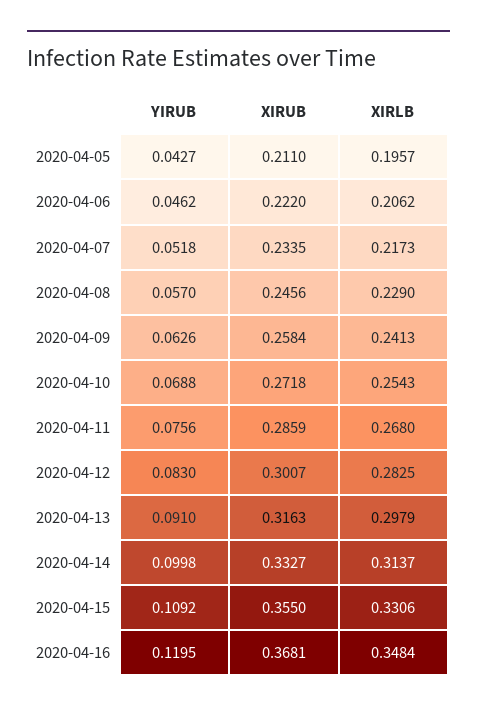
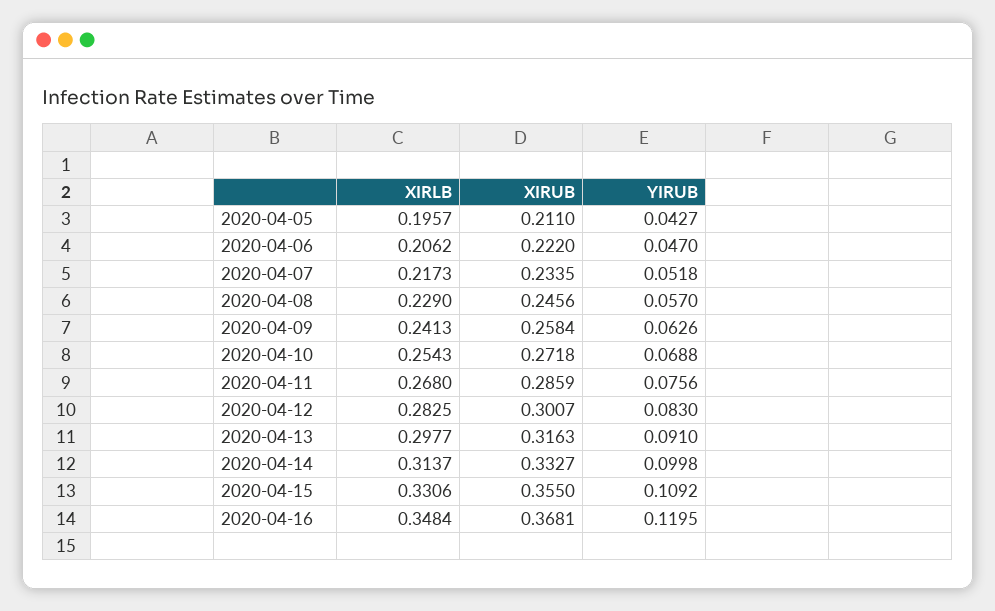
  {
    "YIRUB": {
      "2020-04-05": 0.0427,
-     "2020-04-06": 0.0462,
+     "2020-04-06": 0.047,
      "2020-04-07": 0.0518,
      "2020-04-08": 0.057,
      "2020-04-09": 0.0626,
      "2020-04-10": 0.0688,
      "2020-04-11": 0.0756,
      "2020-04-12": 0.083,
      "2020-04-13": 0.091,
      "2020-04-14": 0.0998,
      "2020-04-15": 0.1092,
      "2020-04-16": 0.1195
    },
    "XIRUB": {
      "2020-04-05": 0.211,
      "2020-04-06": 0.222,
      "2020-04-07": 0.2335,
      "2020-04-08": 0.2456,
      "2020-04-09": 0.2584,
      "2020-04-10": 0.2718,
      "2020-04-11": 0.2859,
      "2020-04-12": 0.3007,
      "2020-04-13": 0.3163,
      "2020-04-14": 0.3327,
      "2020-04-15": 0.355,
      "2020-04-16": 0.3681
    },
    "XIRLB": {
      "2020-04-05": 0.1957,
      "2020-04-06": 0.2062,
      "2020-04-07": 0.2173,
      "2020-04-08": 0.229,
      "2020-04-09": 0.2413,
      "2020-04-10": 0.2543,
      "2020-04-11": 0.268,
      "2020-04-12": 0.2825,
-     "2020-04-13": 0.2979,
+     "2020-04-13": 0.2977,
      "2020-04-14": 0.3137,
      "2020-04-15": 0.3306,
      "2020-04-16": 0.3484
    }
  }

